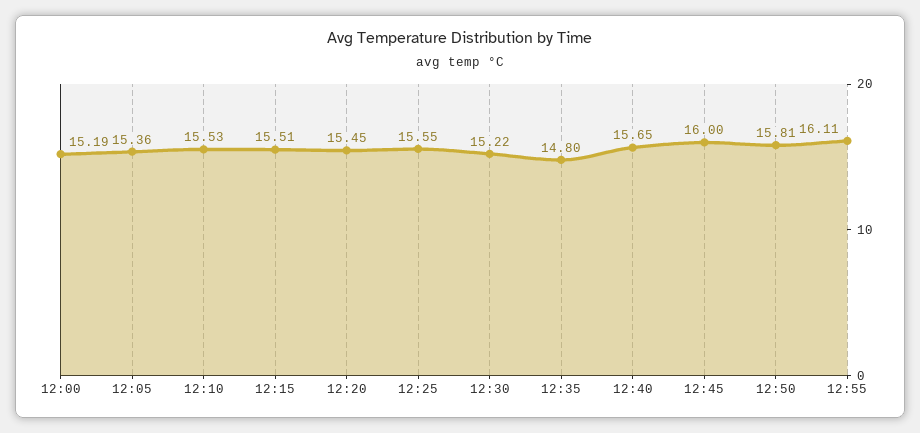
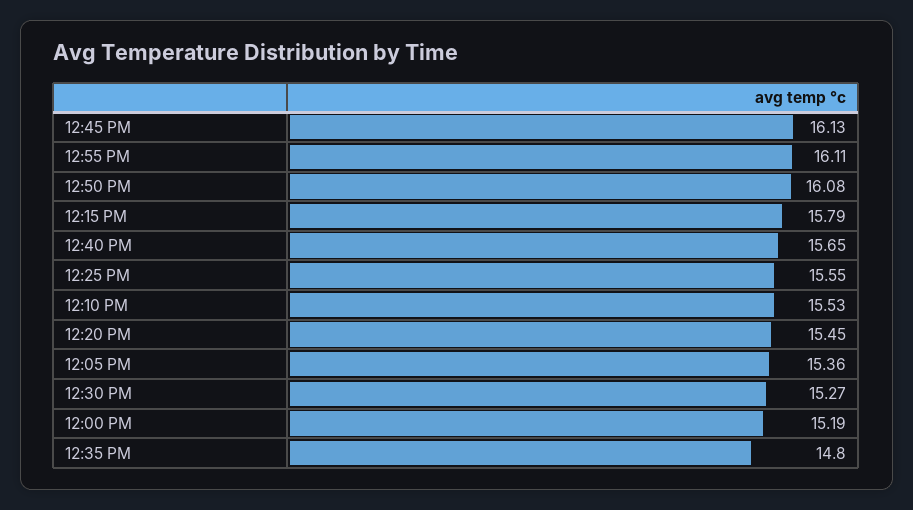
  {
    "12:00": 15.19,
    "12:05": 15.36,
    "12:10": 15.53,
-   "12:15": 15.51,
+   "12:15": 15.79,
    "12:20": 15.45,
    "12:25": 15.55,
-   "12:30": 15.22,
+   "12:30": 15.27,
    "12:35": 14.8,
    "12:40": 15.65,
-   "12:45": 16,
+   "12:45": 16.13,
-   "12:50": 15.81,
+   "12:50": 16.08,
    "12:55": 16.11
  }

